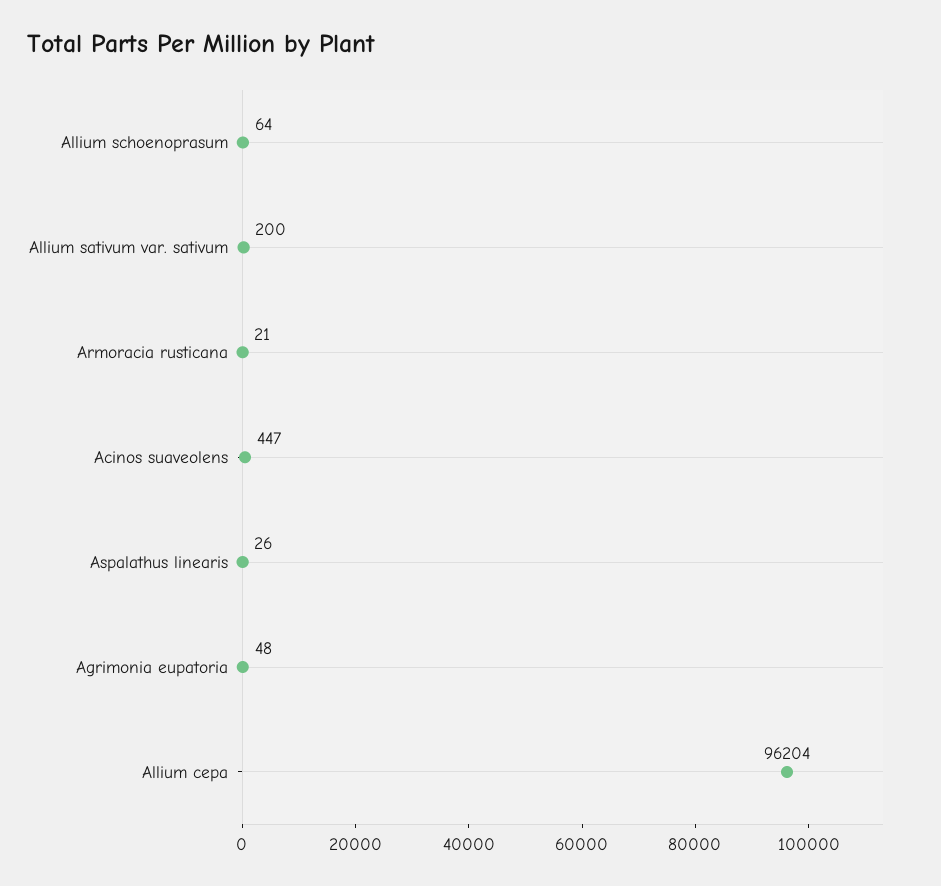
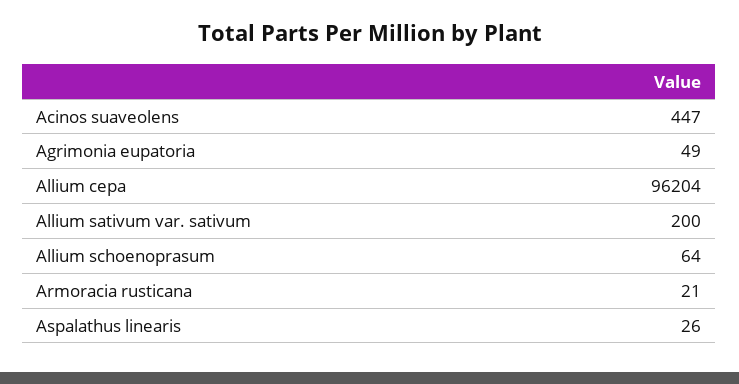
  {
    "Allium schoenoprasum": 64,
    "Allium sativum var. sativum": 200,
    "Armoracia rusticana": 21,
    "Acinos suaveolens": 447,
    "Aspalathus linearis": 26,
-   "Agrimonia eupatoria": 48,
+   "Agrimonia eupatoria": 49,
    "Allium cepa": 96204
  }

